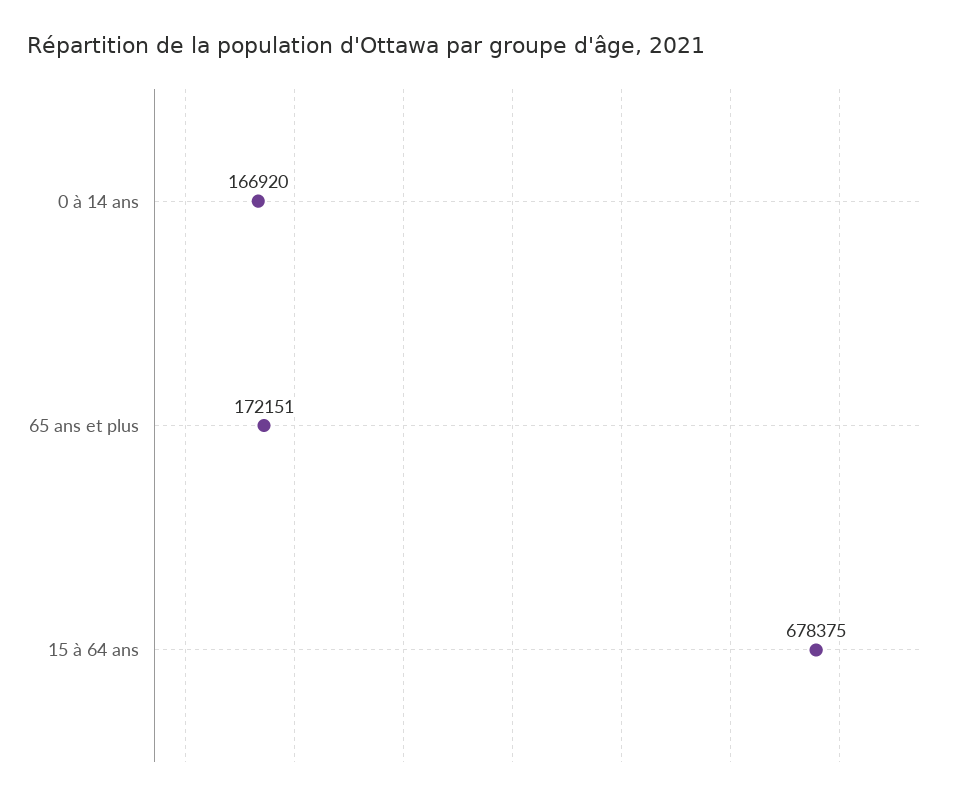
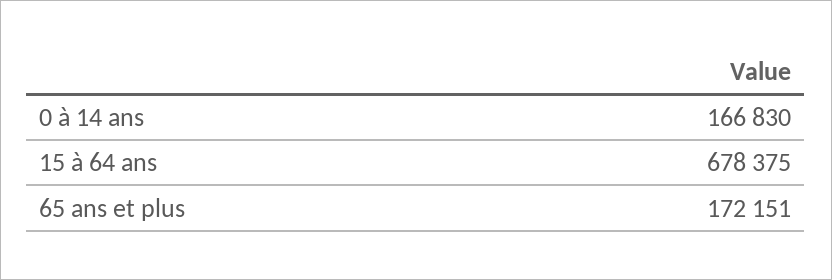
  {
-   "0 à 14 ans": 166920,
+   "0 à 14 ans": 166830,
    "65 ans et plus": 172151,
    "15 à 64 ans": 678375
  }

